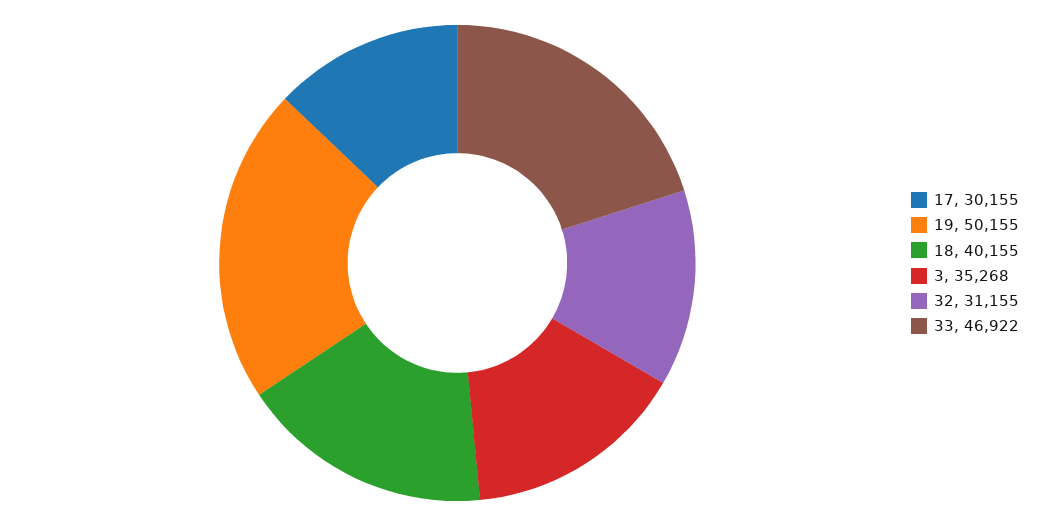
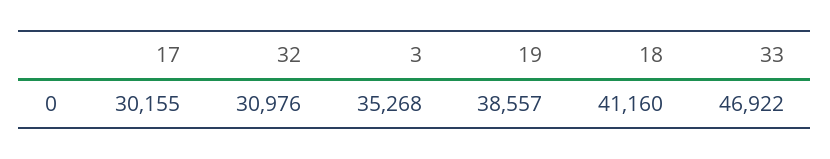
  {
    "17": 30155,
-   "19": 50155,
+   "19": 38557,
-   "18": 40155,
+   "18": 41160,
    "3": 35268,
-   "32": 31155,
+   "32": 30976,
    "33": 46922
  }

